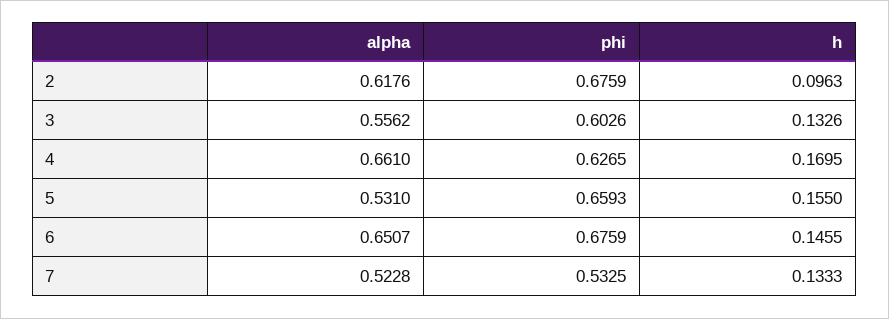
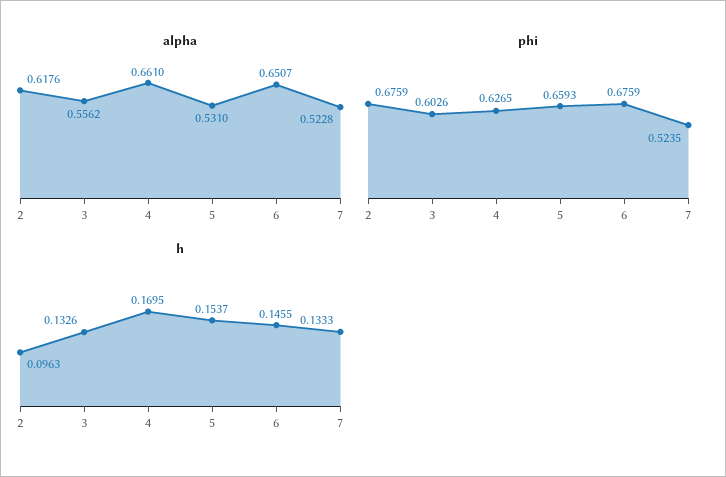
  {
    "alpha": {
      "2": 0.6176,
      "3": 0.5562,
      "4": 0.661,
      "5": 0.531,
      "6": 0.6507,
      "7": 0.5228
    },
    "phi": {
      "2": 0.6759,
      "3": 0.6026,
      "4": 0.6265,
      "5": 0.6593,
      "6": 0.6759,
-     "7": 0.5325
+     "7": 0.5235
    },
    "h": {
      "2": 0.0963,
      "3": 0.1326,
      "4": 0.1695,
-     "5": 0.155,
+     "5": 0.1537,
      "6": 0.1455,
      "7": 0.1333
    }
  }

